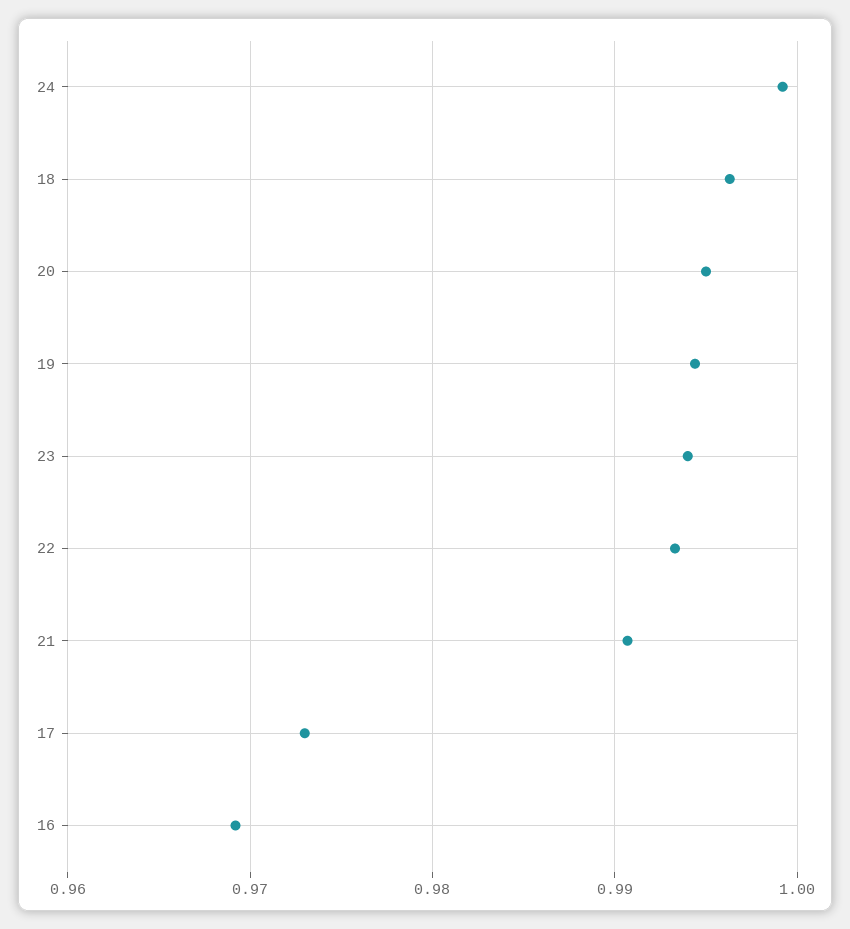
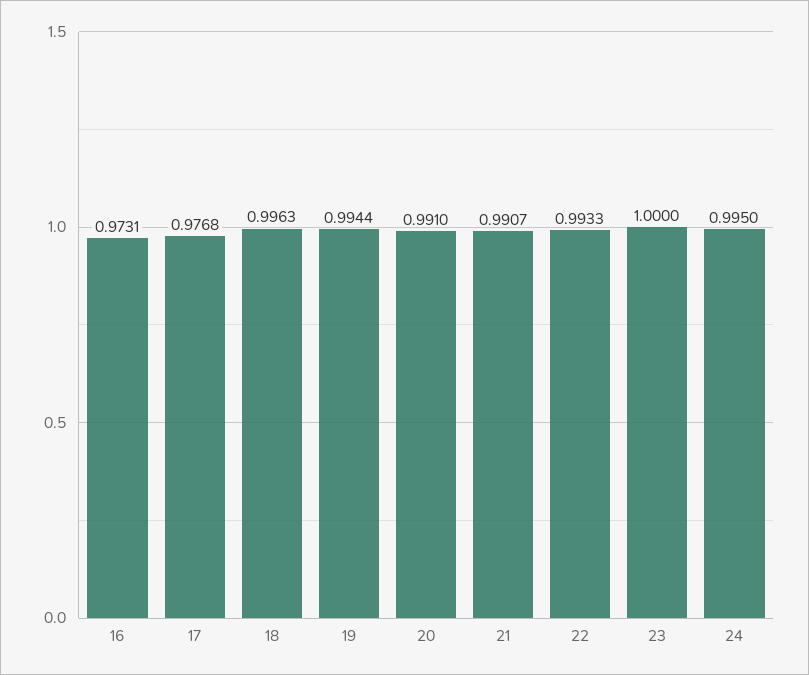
  {
-   "24": 0.999,
+   "24": 0.995,
    "18": 0.9963,
-   "20": 0.995,
+   "20": 0.991,
    "19": 0.9944,
-   "23": 0.994,
+   "23": 1,
    "22": 0.9933,
    "21": 0.9907,
-   "17": 0.973,
+   "17": 0.9768,
-   "16": 0.969
+   "16": 0.9731
  }

